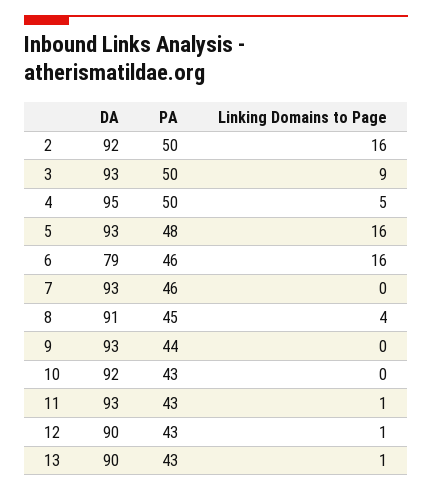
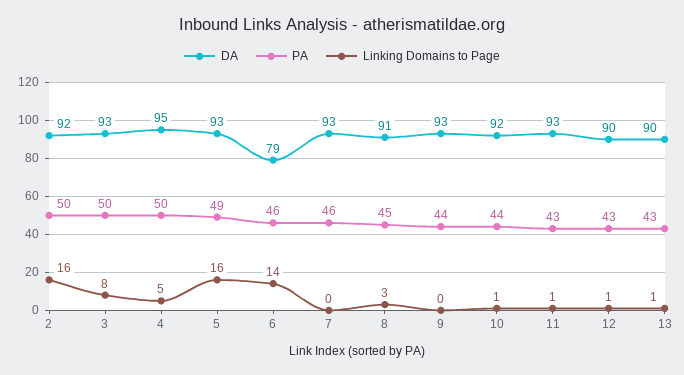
  {
    "DA": {
      "2": 92,
      "3": 93,
      "4": 95,
      "5": 93,
      "6": 79,
      "7": 93,
      "8": 91,
      "9": 93,
      "10": 92,
      "11": 93,
      "12": 90,
      "13": 90
    },
    "PA": {
      "2": 50,
      "3": 50,
      "4": 50,
-     "5": 48,
+     "5": 49,
      "6": 46,
      "7": 46,
      "8": 45,
      "9": 44,
-     "10": 43,
+     "10": 44,
      "11": 43,
      "12": 43,
      "13": 43
    },
    "Linking Domains to Page": {
      "2": 16,
-     "3": 9,
+     "3": 8,
      "4": 5,
      "5": 16,
-     "6": 16,
+     "6": 14,
      "7": 0,
-     "8": 4,
+     "8": 3,
      "9": 0,
-     "10": 0,
+     "10": 1,
      "11": 1,
      "12": 1,
      "13": 1
    }
  }

